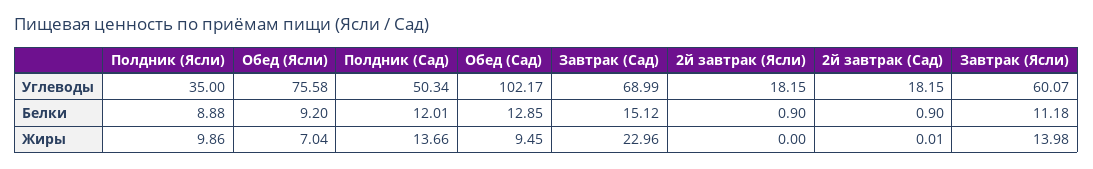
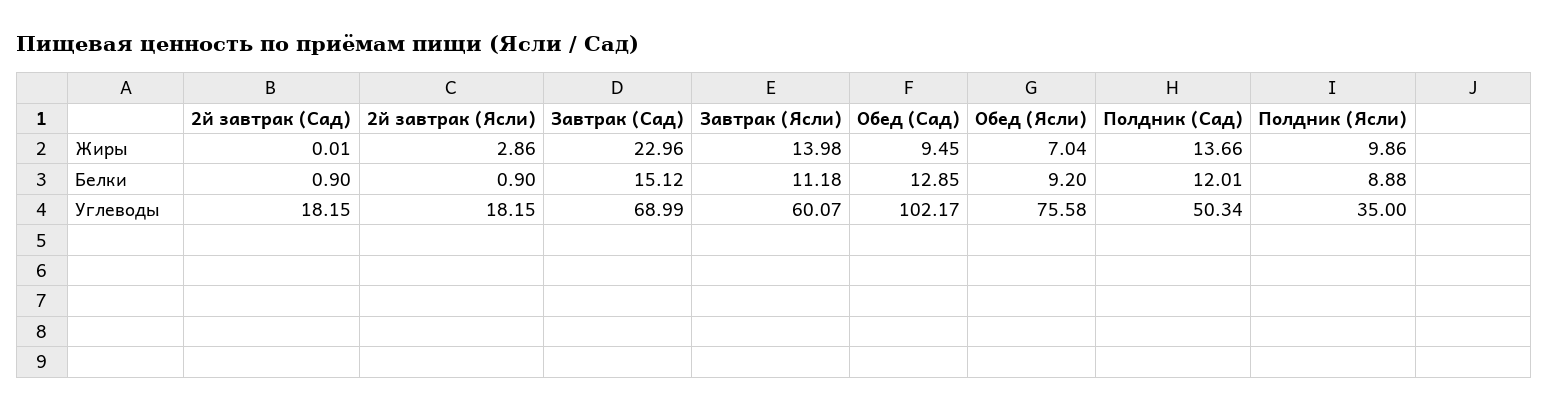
  {
    "Полдник (Ясли)": {
      "Углеводы": 35,
      "Белки": 8.88,
      "Жиры": 9.86
    },
    "Обед (Ясли)": {
      "Углеводы": 75.58,
      "Белки": 9.2,
      "Жиры": 7.04
    },
    "Полдник (Сад)": {
      "Углеводы": 50.34,
      "Белки": 12.01,
      "Жиры": 13.66
    },
    "Обед (Сад)": {
      "Углеводы": 102.17,
      "Белки": 12.85,
      "Жиры": 9.45
    },
    "Завтрак (Сад)": {
      "Углеводы": 68.99,
      "Белки": 15.12,
      "Жиры": 22.96
    },
    "2й завтрак (Ясли)": {
      "Углеводы": 18.15,
      "Белки": 0.9,
-     "Жиры": 0
+     "Жиры": 2.86
    },
    "2й завтрак (Сад)": {
      "Углеводы": 18.15,
      "Белки": 0.9,
      "Жиры": 0.01
    },
    "Завтрак (Ясли)": {
      "Углеводы": 60.07,
      "Белки": 11.18,
      "Жиры": 13.98
    }
  }

